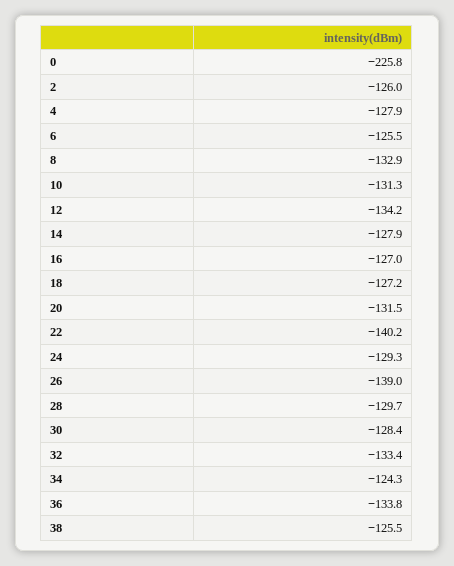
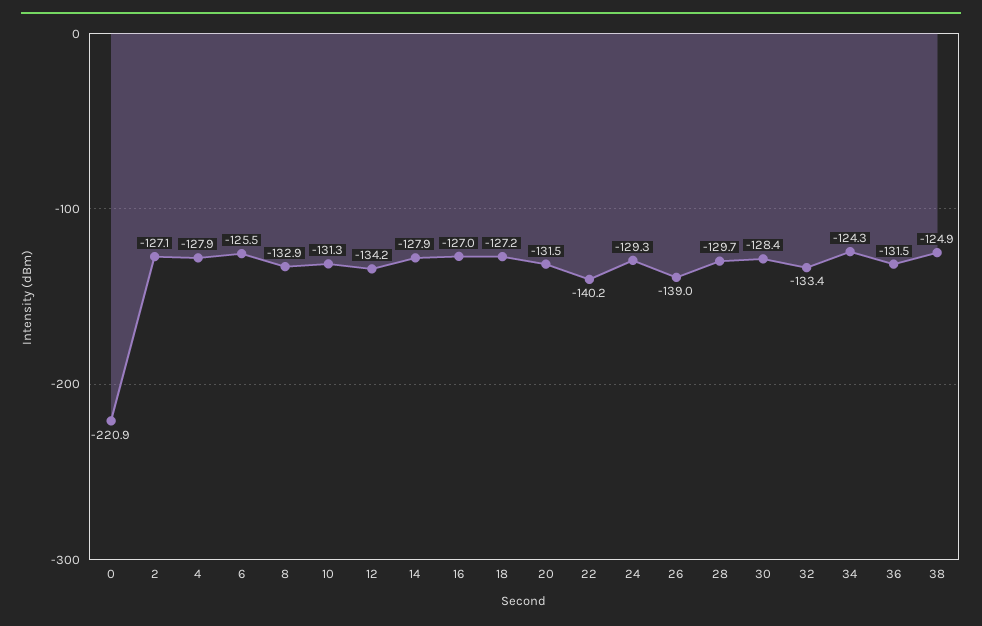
  {
-   "0": -225.8,
+   "0": -220.9,
-   "2": -126,
+   "2": -127.1,
    "4": -127.9,
    "6": -125.5,
    "8": -132.9,
    "10": -131.3,
    "12": -134.2,
    "14": -127.9,
    "16": -127,
    "18": -127.2,
    "20": -131.5,
    "22": -140.2,
    "24": -129.3,
    "26": -139,
    "28": -129.7,
    "30": -128.4,
    "32": -133.4,
    "34": -124.3,
-   "36": -133.8,
+   "36": -131.5,
-   "38": -125.5
+   "38": -124.9
  }

